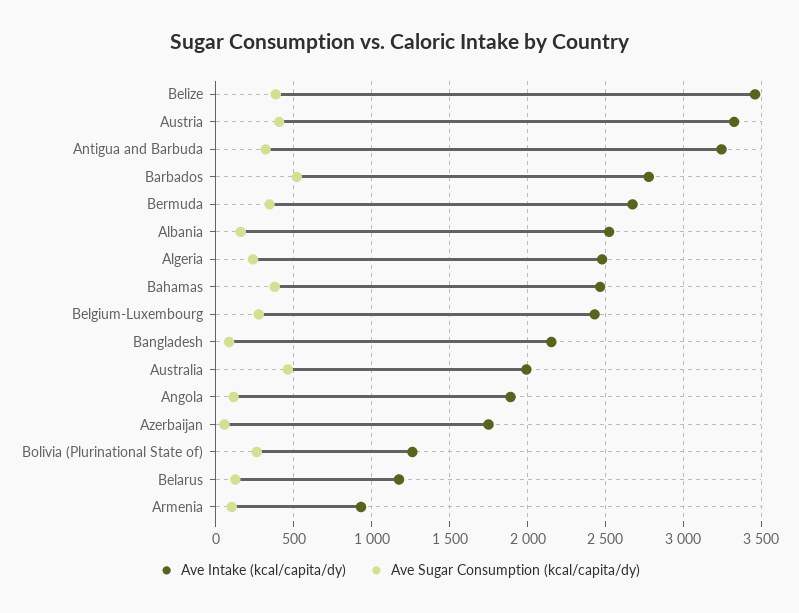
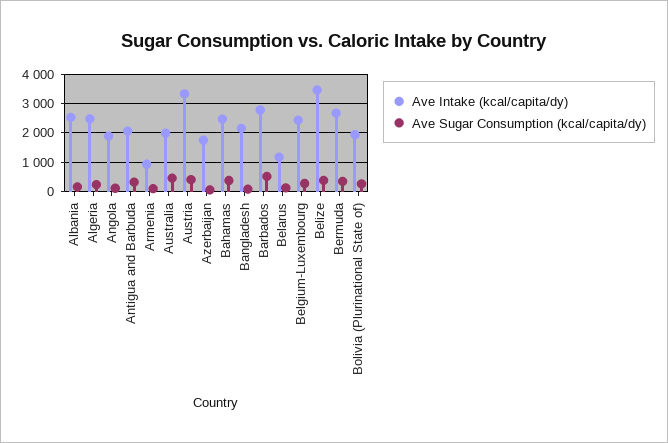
  {
    "Ave Intake (kcal/capita/dy)": {
      "Belize": 3450,
      "Austria": 3350,
-     "Antigua and Barbuda": 3250,
+     "Antigua and Barbuda": 2000,
      "Barbados": 2800,
      "Bermuda": 2650,
      "Albania": 2500,
      "Algeria": 2500,
      "Bahamas": 2450,
      "Belgium-Luxembourg": 2450,
      "Bangladesh": 2150,
      "Australia": 2000,
      "Angola": 1900,
      "Azerbaijan": 1750,
-     "Bolivia (Plurinational State of)": 1250,
+     "Bolivia (Plurinational State of)": 2000,
      "Belarus": 1200,
      "Armenia": 950
    },
    "Ave Sugar Consumption (kcal/capita/dy)": {
      "Belize": 400,
      "Austria": 400,
      "Antigua and Barbuda": 300,
      "Barbados": 500,
      "Bermuda": 350,
      "Albania": 150,
      "Algeria": 250,
      "Bahamas": 400,
      "Belgium-Luxembourg": 300,
      "Bangladesh": 100,
      "Australia": 450,
      "Angola": 100,
      "Azerbaijan": 50,
      "Bolivia (Plurinational State of)": 250,
      "Belarus": 150,
      "Armenia": 100
    }
  }

